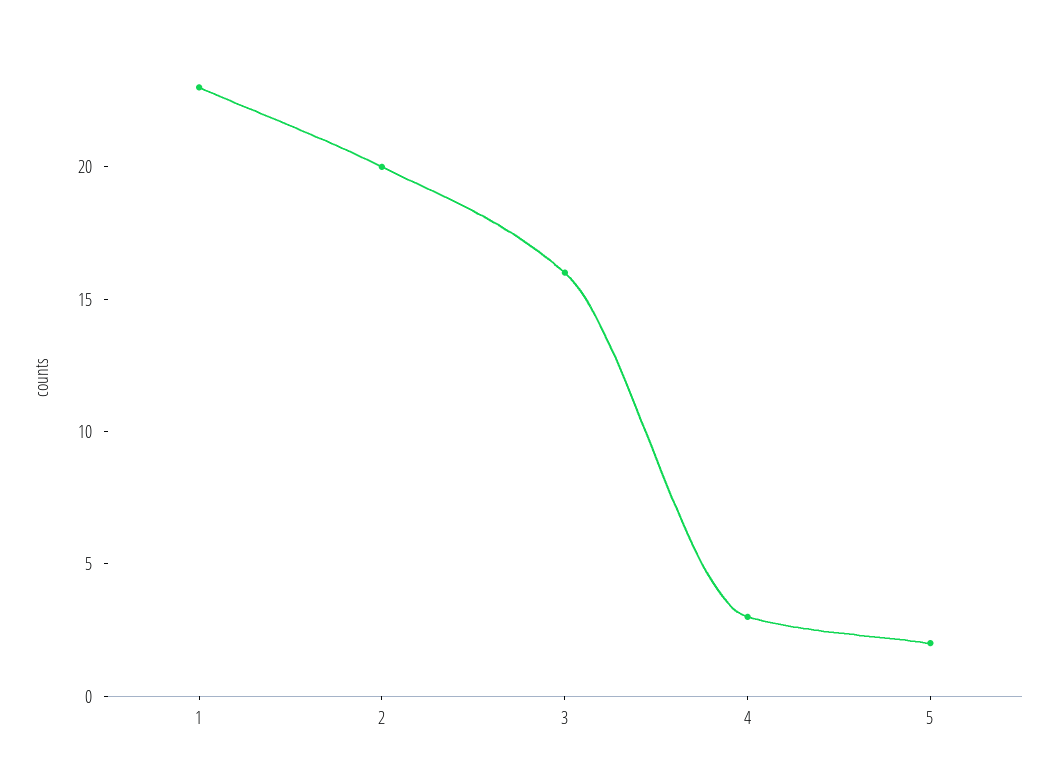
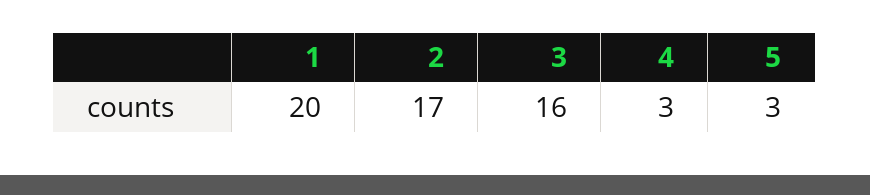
  {
-   "1": 23,
+   "1": 20,
-   "2": 20,
+   "2": 17,
    "3": 16,
    "4": 3,
-   "5": 2
+   "5": 3
  }

